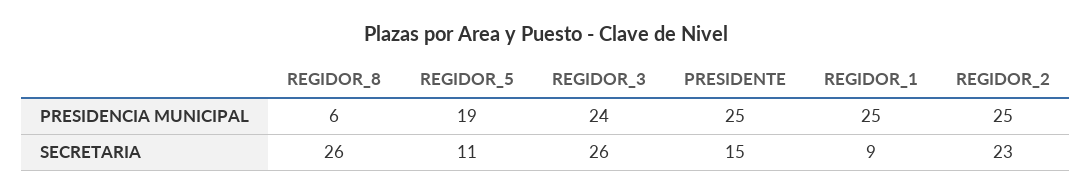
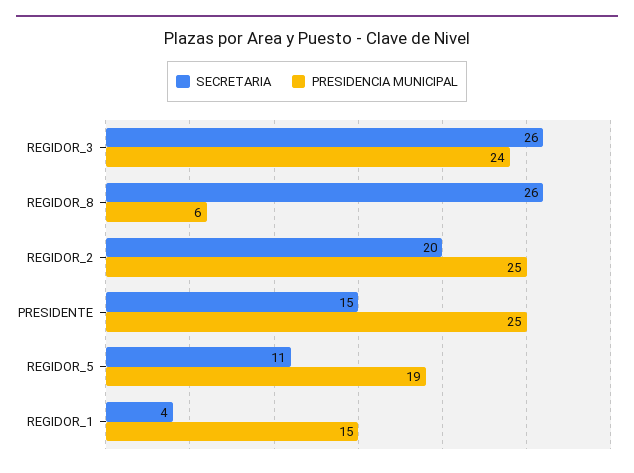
  {
    "PRESIDENCIA MUNICIPAL": {
      "REGIDOR_8": 6,
      "REGIDOR_5": 19,
      "REGIDOR_3": 24,
      "PRESIDENTE": 25,
-     "REGIDOR_1": 25,
+     "REGIDOR_1": 15,
      "REGIDOR_2": 25
    },
    "SECRETARIA": {
      "REGIDOR_8": 26,
      "REGIDOR_5": 11,
      "REGIDOR_3": 26,
      "PRESIDENTE": 15,
-     "REGIDOR_1": 9,
+     "REGIDOR_1": 4,
-     "REGIDOR_2": 23
+     "REGIDOR_2": 20
    }
  }

